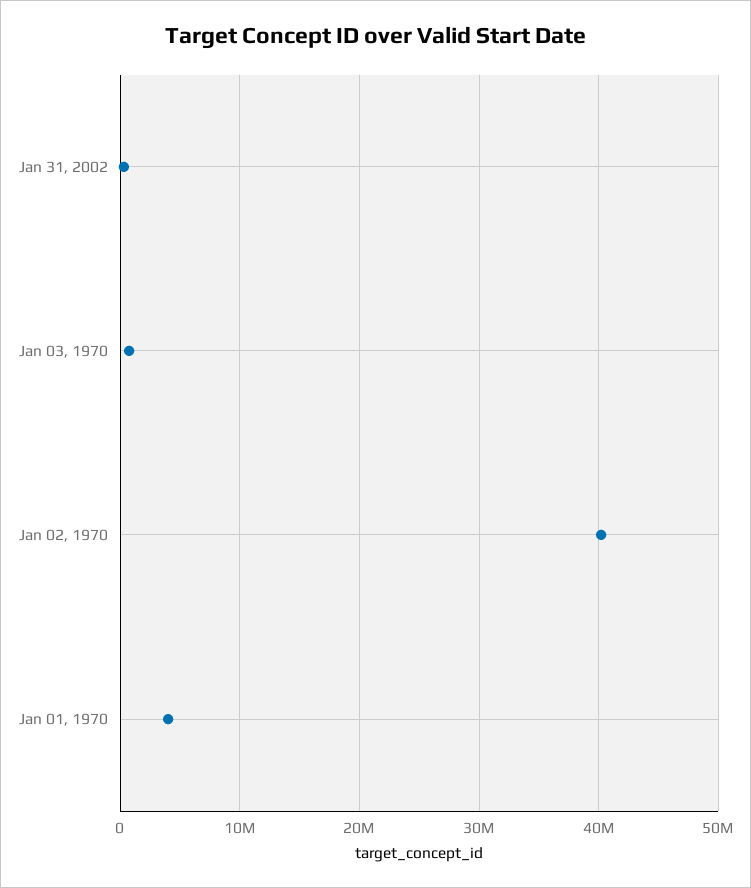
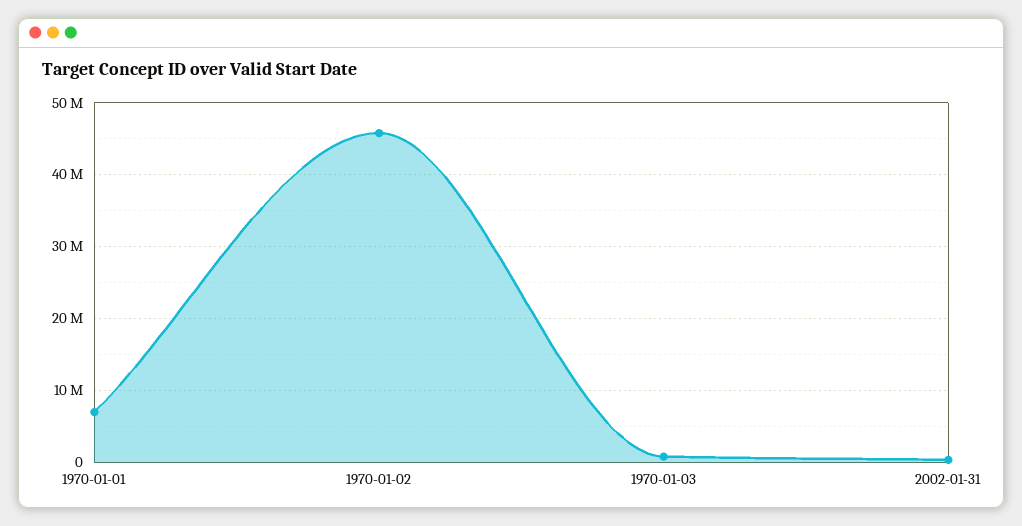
  {
    "Jan 31, 2002": 0,
    "Jan 03, 1970": 1000000,
-   "Jan 02, 1970": 40000000,
+   "Jan 02, 1970": 46000000,
-   "Jan 01, 1970": 4000000
+   "Jan 01, 1970": 7000000
  }

